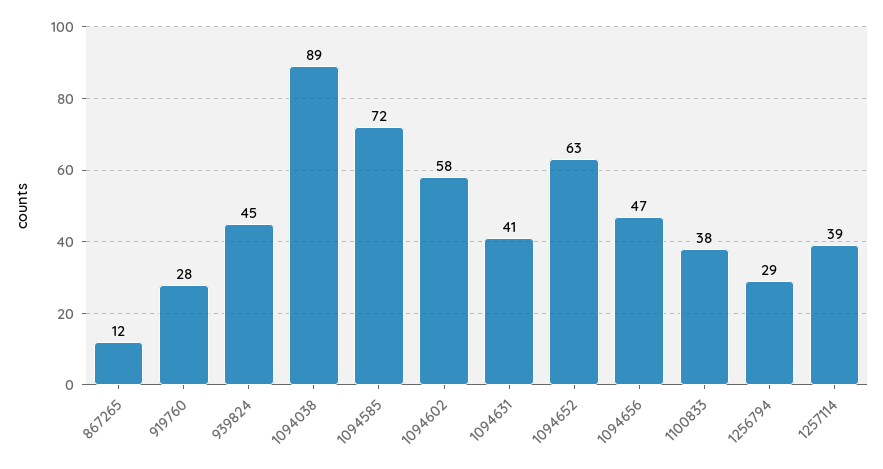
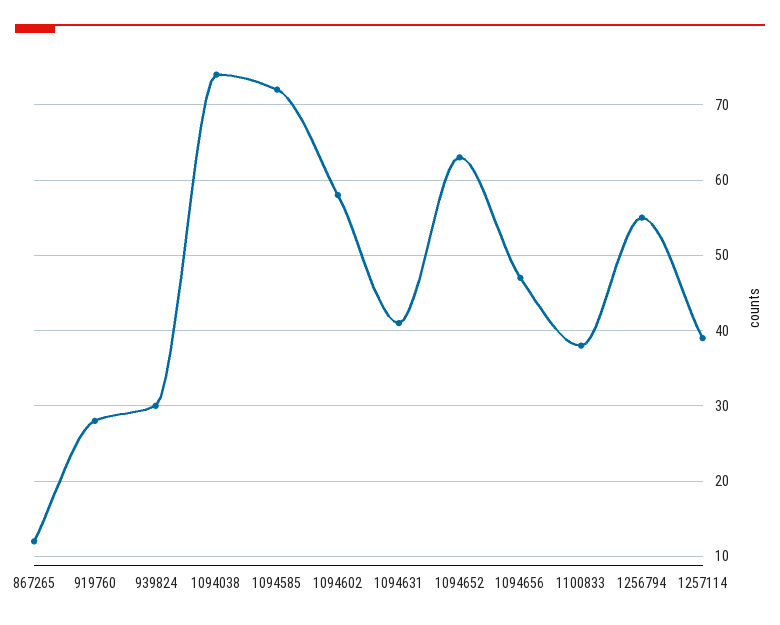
  {
    "867265": 12,
    "919760": 28,
-   "939824": 45,
+   "939824": 30,
-   "1094038": 89,
+   "1094038": 74,
    "1094585": 72,
    "1094602": 58,
    "1094631": 41,
    "1094652": 63,
    "1094656": 47,
    "1100833": 38,
-   "1256794": 29,
+   "1256794": 55,
    "1257114": 39
  }

